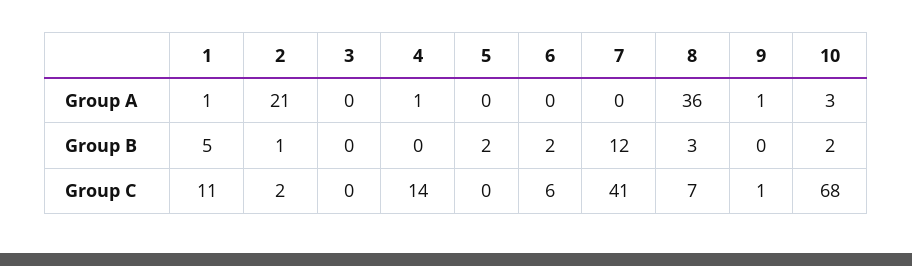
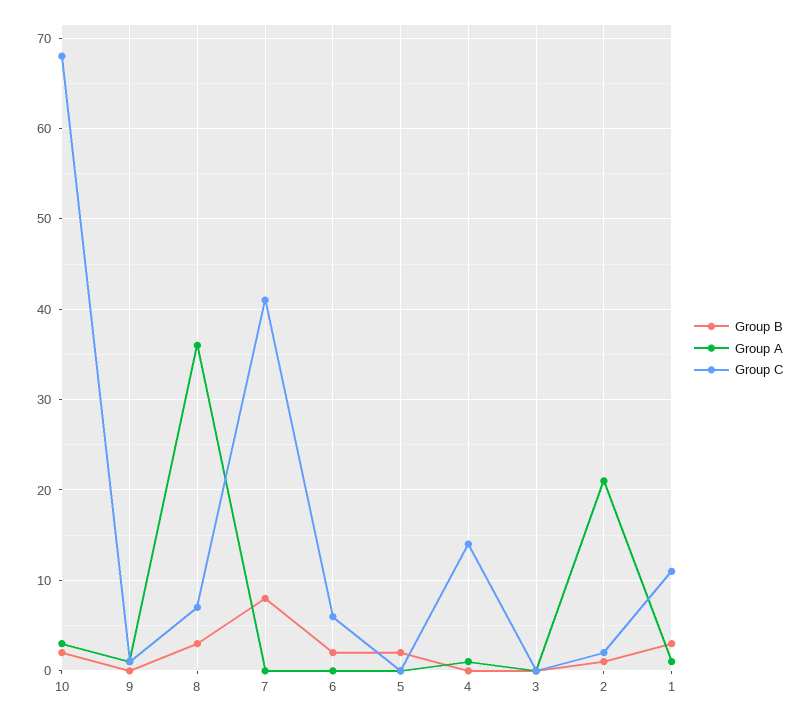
  {
    "Group A": {
      "1": 1,
      "2": 21,
      "3": 0,
      "4": 1,
      "5": 0,
      "6": 0,
      "7": 0,
      "8": 36,
      "9": 1,
      "10": 3
    },
    "Group B": {
-     "1": 5,
+     "1": 3,
      "2": 1,
      "3": 0,
      "4": 0,
      "5": 2,
      "6": 2,
-     "7": 12,
+     "7": 8,
      "8": 3,
      "9": 0,
      "10": 2
    },
    "Group C": {
      "1": 11,
      "2": 2,
      "3": 0,
      "4": 14,
      "5": 0,
      "6": 6,
      "7": 41,
      "8": 7,
      "9": 1,
      "10": 68
    }
  }

